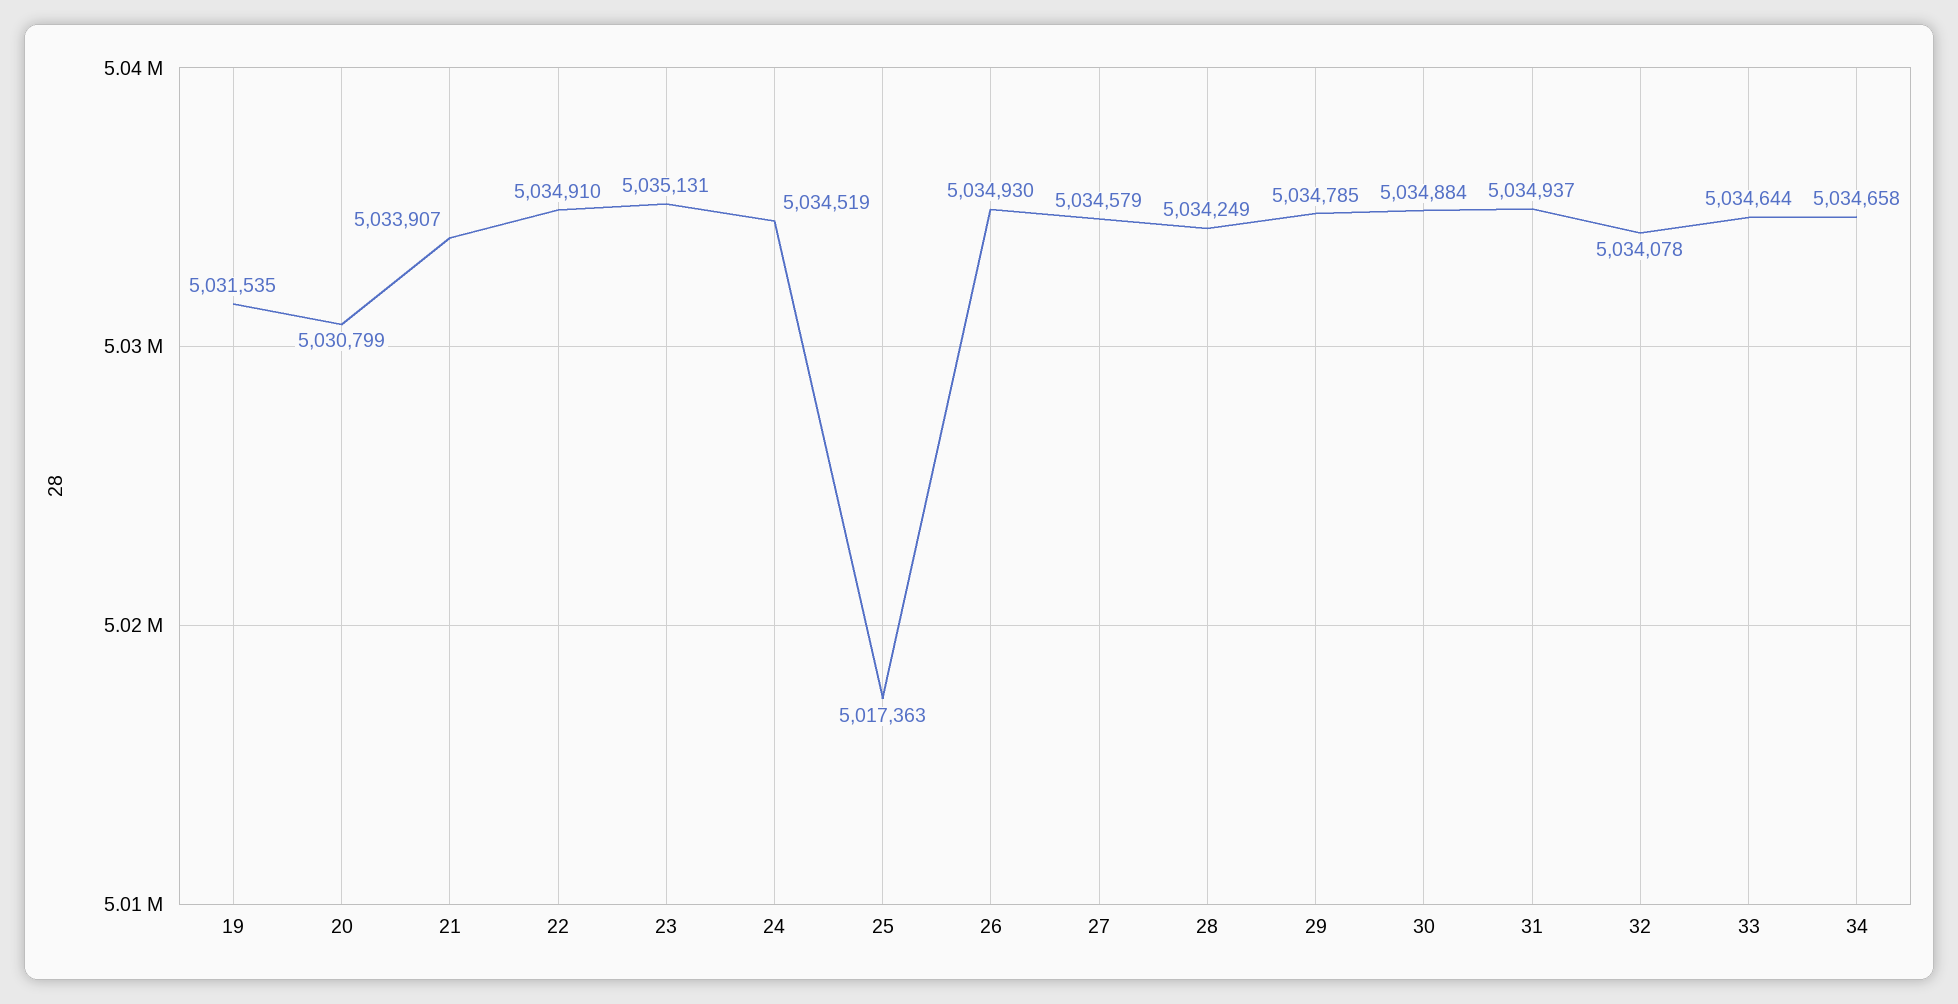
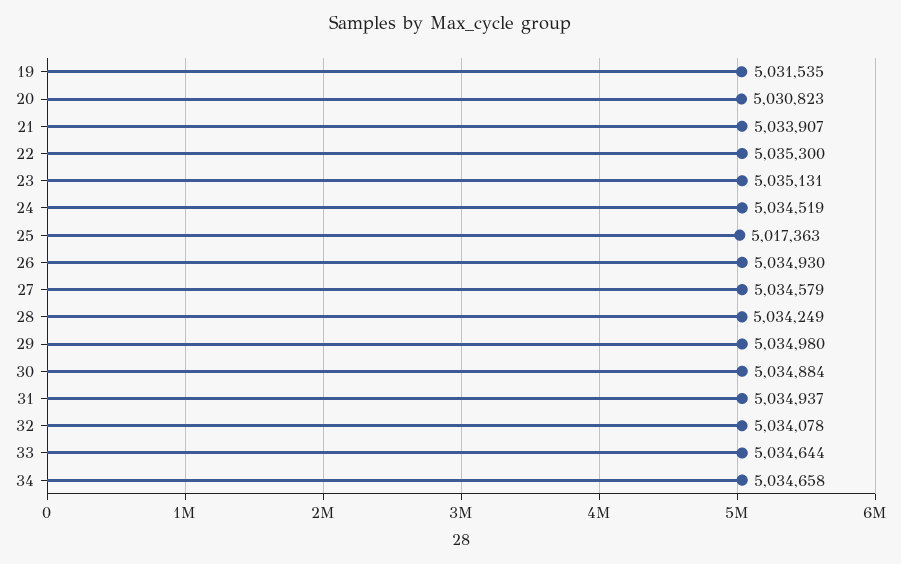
  {
    "19": 5031535,
-   "20": 5030799,
+   "20": 5030823,
    "21": 5033907,
-   "22": 5034910,
+   "22": 5035300,
    "23": 5035131,
    "24": 5034519,
    "25": 5017363,
    "26": 5034930,
    "27": 5034579,
    "28": 5034249,
-   "29": 5034785,
+   "29": 5034980,
    "30": 5034884,
    "31": 5034937,
    "32": 5034078,
    "33": 5034644,
    "34": 5034658
  }

